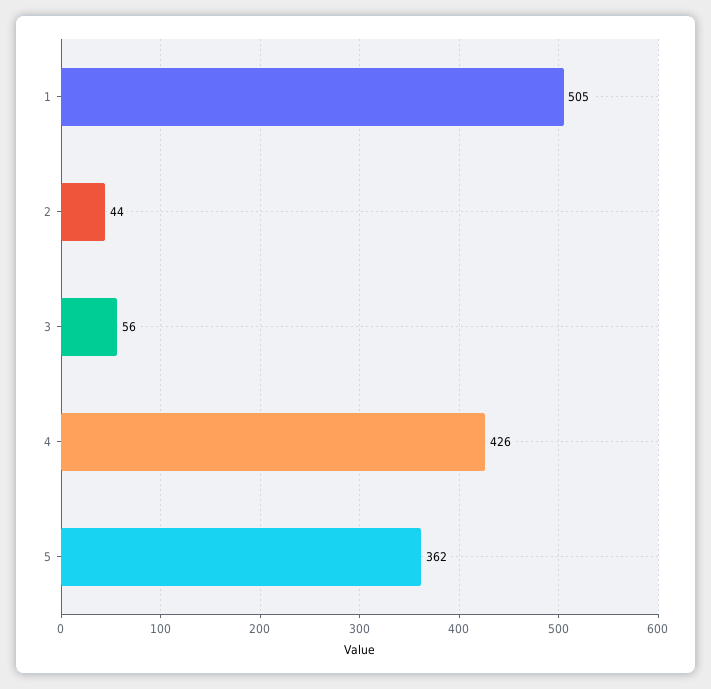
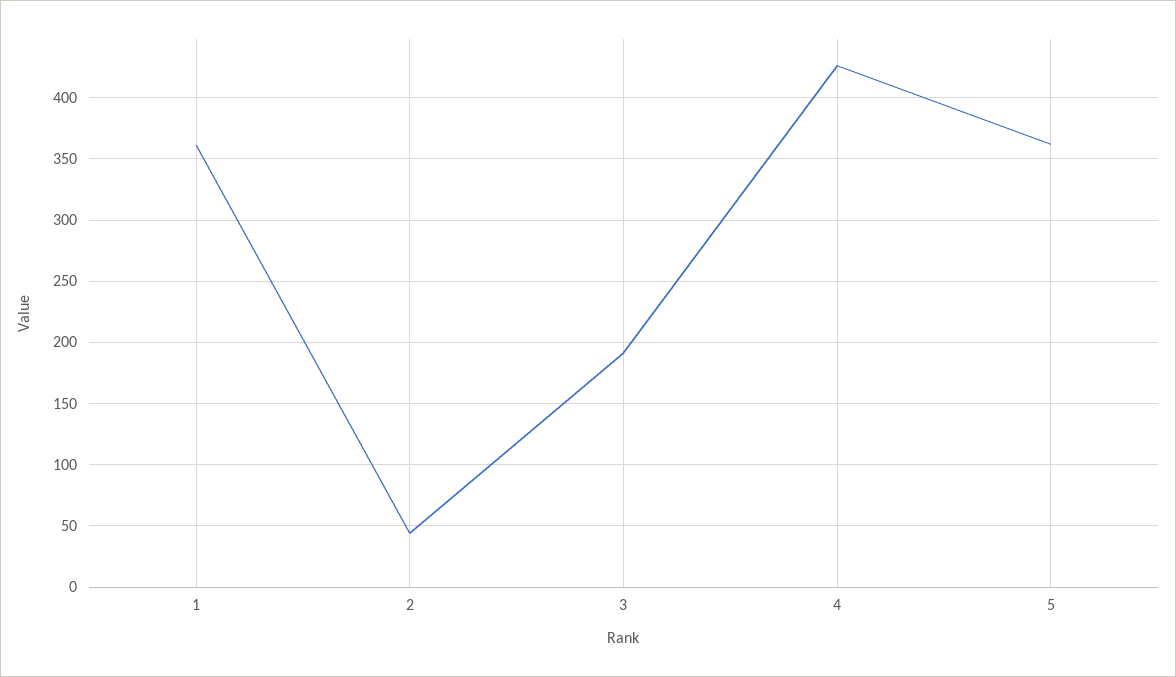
  {
-   "1": 505,
+   "1": 360,
    "2": 44,
-   "3": 56,
+   "3": 190,
    "4": 426,
    "5": 362
  }

